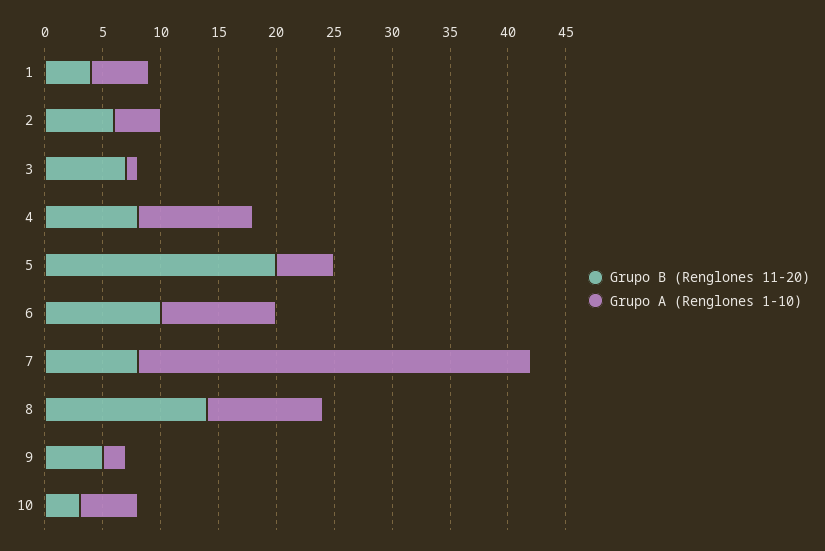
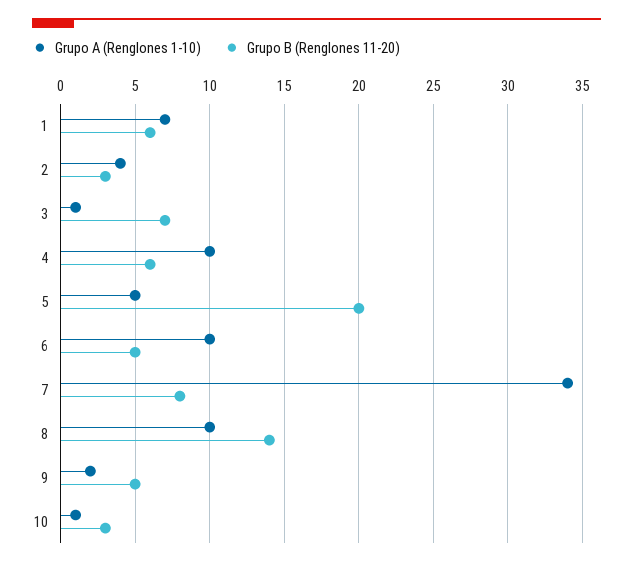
  {
    "Grupo B (Renglones 11-20)": {
-     "1": 4,
+     "1": 6,
-     "2": 6,
+     "2": 3,
      "3": 7,
-     "4": 8,
+     "4": 6,
      "5": 20,
-     "6": 10,
+     "6": 5,
      "7": 8,
      "8": 14,
      "9": 5,
      "10": 3
    },
    "Grupo A (Renglones 1-10)": {
-     "1": 5,
+     "1": 7,
      "2": 4,
      "3": 1,
      "4": 10,
      "5": 5,
      "6": 10,
      "7": 34,
      "8": 10,
      "9": 2,
-     "10": 5
+     "10": 1
    }
  }

